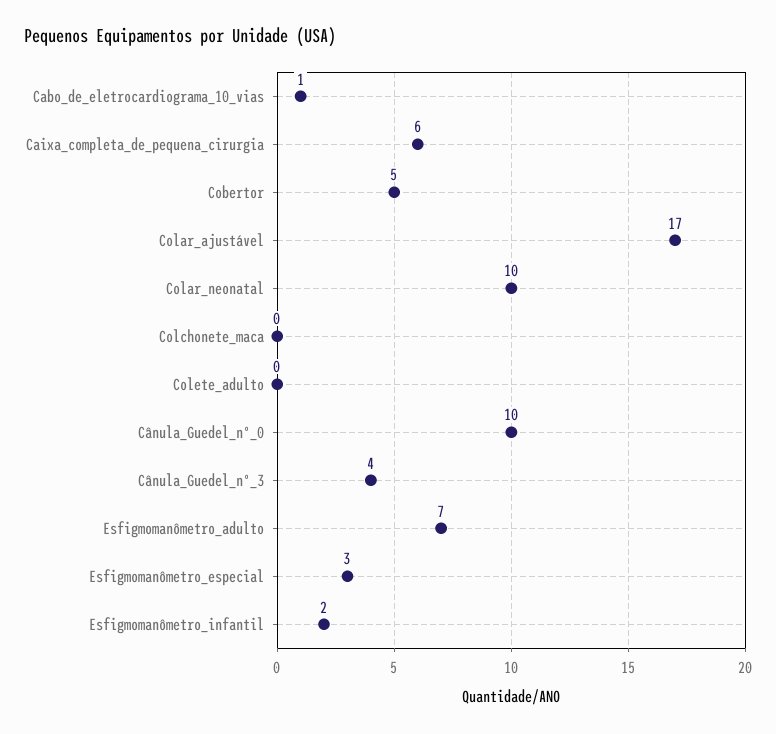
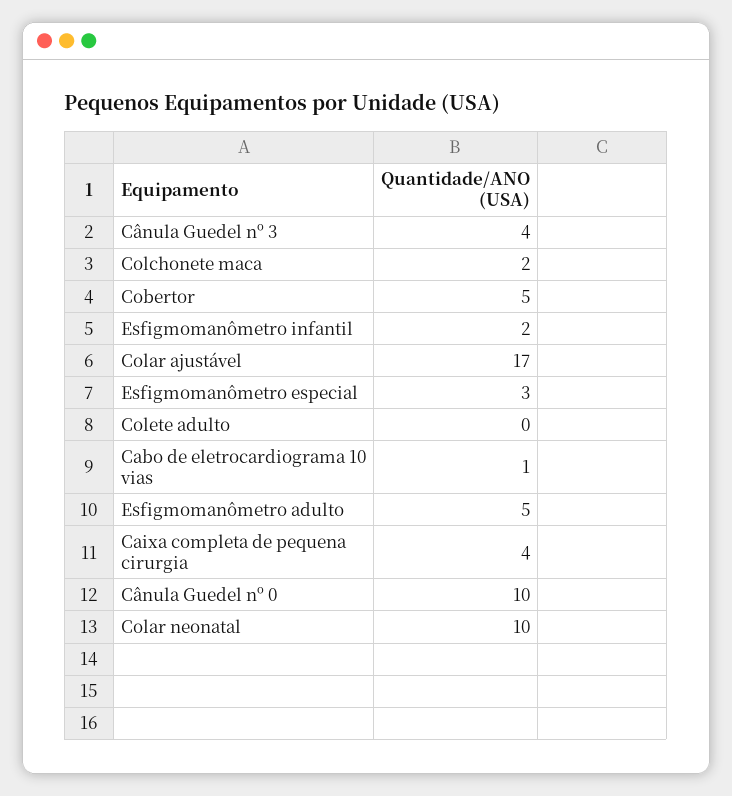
  {
    "Cabo_de_eletrocardiograma_10_vias": 1,
-   "Caixa_completa_de_pequena_cirurgia": 6,
+   "Caixa_completa_de_pequena_cirurgia": 4,
    "Cobertor": 5,
    "Colar_ajustável": 17,
    "Colar_neonatal": 10,
-   "Colchonete_maca": 0,
+   "Colchonete_maca": 2,
    "Colete_adulto": 0,
    "Cânula_Guedel_nº_0": 10,
    "Cânula_Guedel_nº_3": 4,
-   "Esfigmomanômetro_adulto": 7,
+   "Esfigmomanômetro_adulto": 5,
    "Esfigmomanômetro_especial": 3,
    "Esfigmomanômetro_infantil": 2
  }

